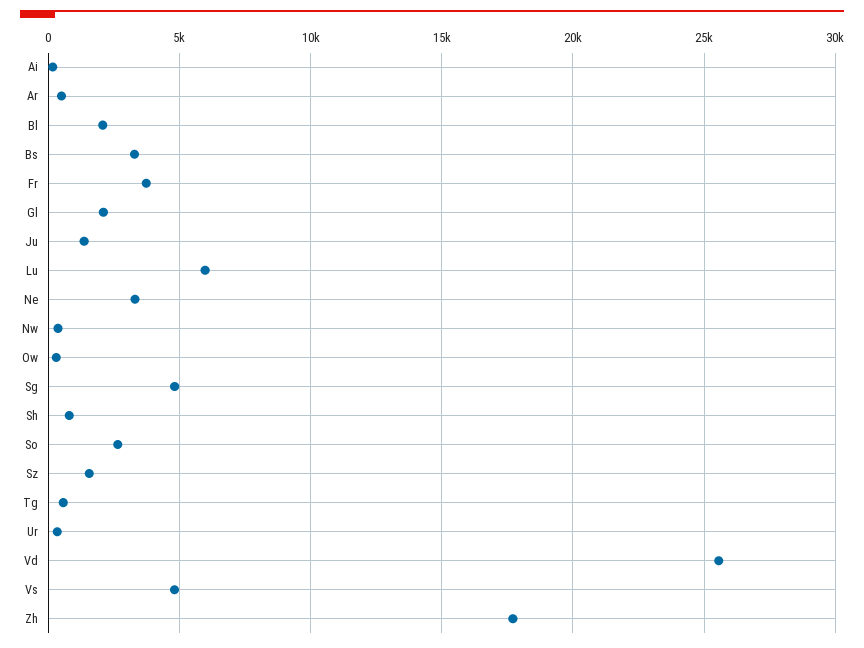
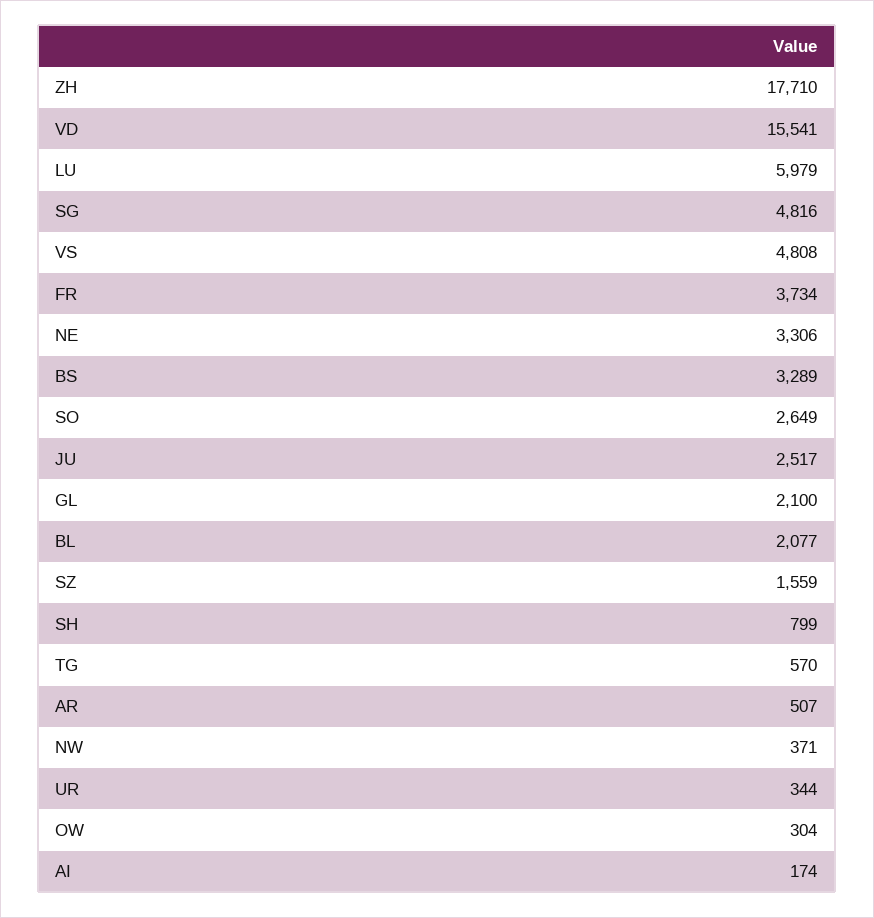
  {
    "Ai": 174,
    "Ar": 507,
    "Bl": 2077,
    "Bs": 3289,
    "Fr": 3734,
    "Gl": 2100,
-   "Ju": 1500,
+   "Ju": 2517,
    "Lu": 5979,
    "Ne": 3306,
    "Nw": 371,
    "Ow": 304,
    "Sg": 4816,
    "Sh": 799,
    "So": 2649,
    "Sz": 1559,
    "Tg": 570,
    "Ur": 344,
-   "Vd": 25500,
+   "Vd": 15541,
    "Vs": 4808,
    "Zh": 17710
  }

